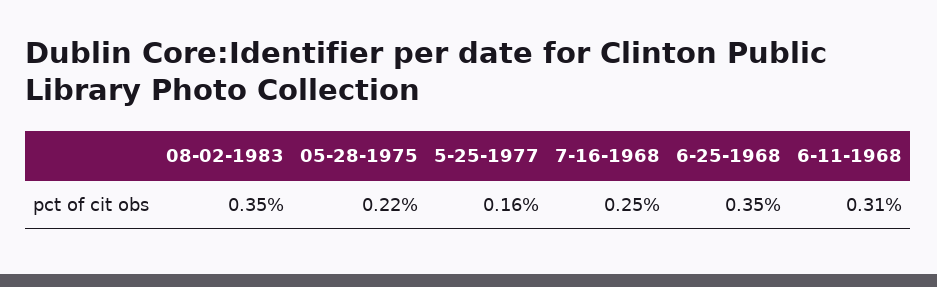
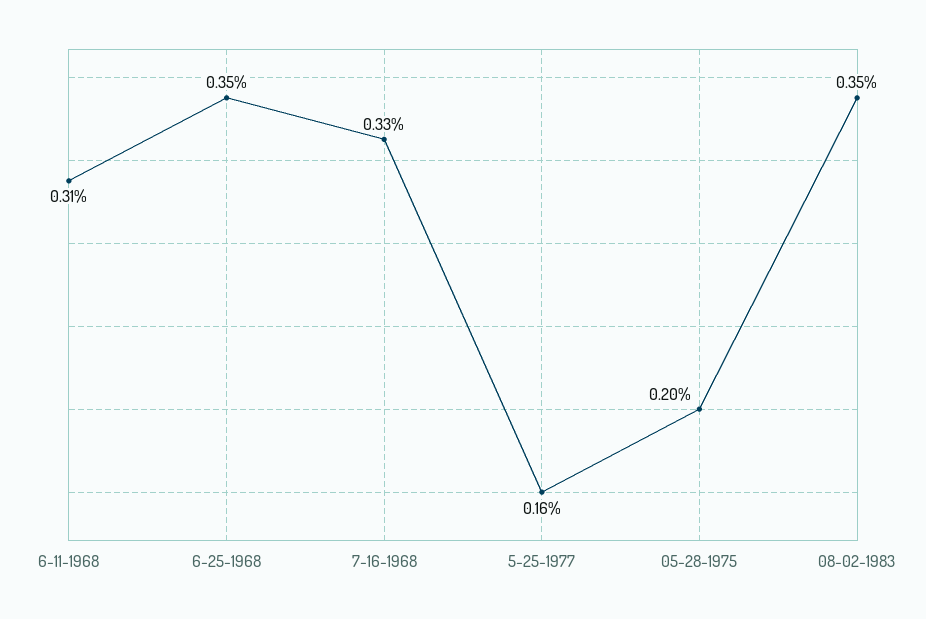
  {
    "08-02-1983": 0.35,
-   "05-28-1975": 0.22,
+   "05-28-1975": 0.2,
    "5-25-1977": 0.16,
-   "7-16-1968": 0.25,
+   "7-16-1968": 0.33,
    "6-25-1968": 0.35,
    "6-11-1968": 0.31
  }

